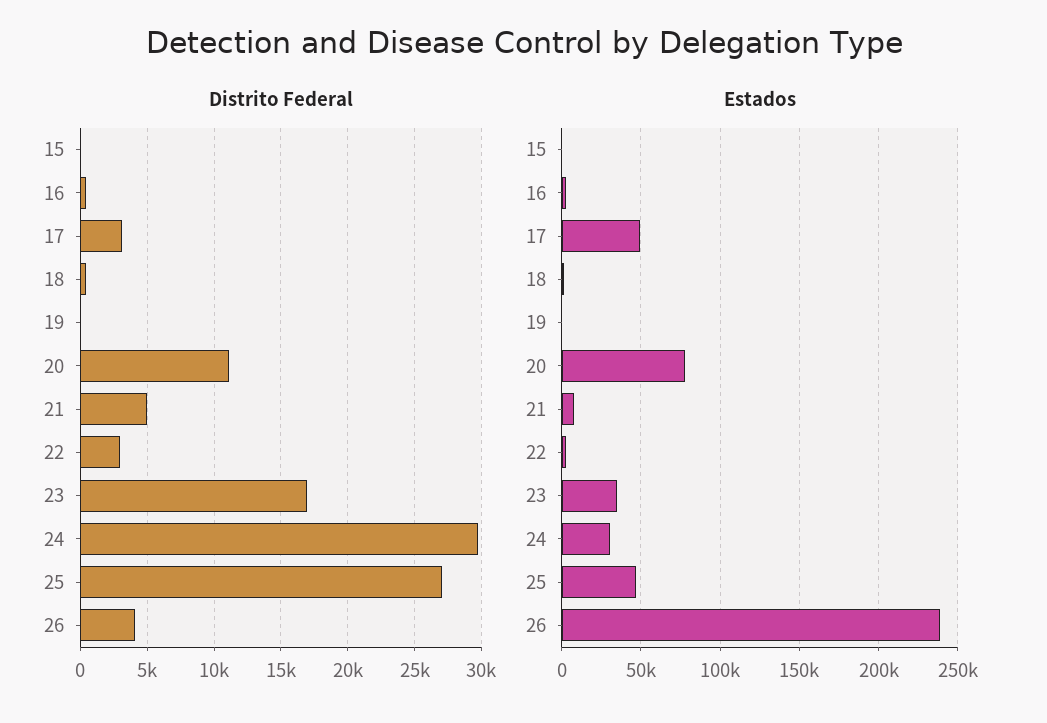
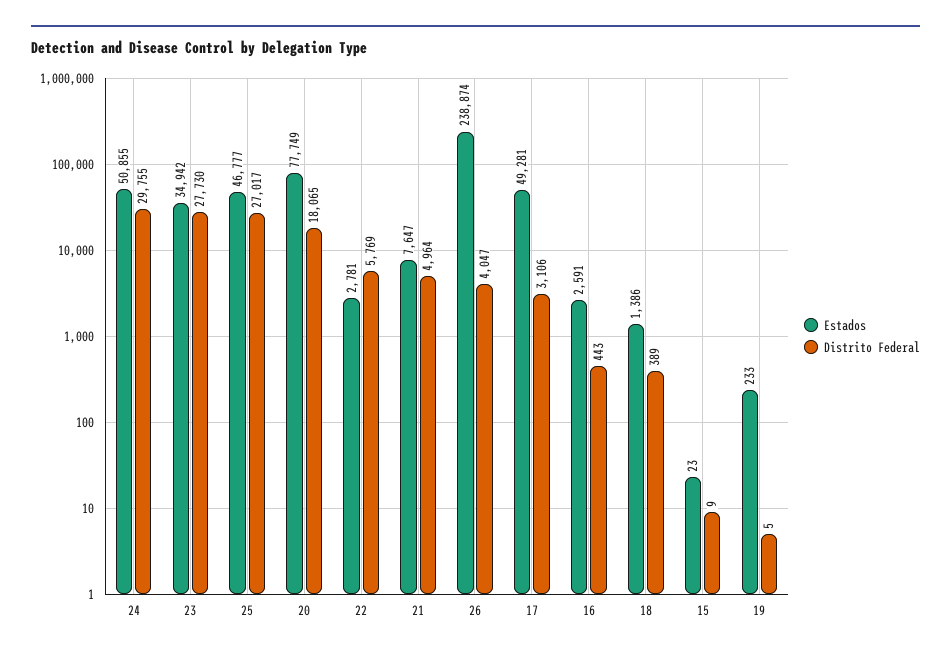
  {
    "Distrito Federal": {
      "15": 9,
      "16": 443,
      "17": 3106,
      "18": 389,
      "19": 5,
-     "20": 11000,
+     "20": 18065,
      "21": 4964,
-     "22": 3000,
+     "22": 5769,
-     "23": 17000,
+     "23": 27730,
      "24": 29755,
      "25": 27017,
      "26": 4047
    },
    "Estados": {
      "15": 23,
      "16": 2591,
      "17": 49281,
      "18": 1386,
      "19": 233,
      "20": 77749,
      "21": 7647,
      "22": 2781,
      "23": 34942,
-     "24": 30000,
+     "24": 50855,
      "25": 46777,
      "26": 238874
    }
  }

